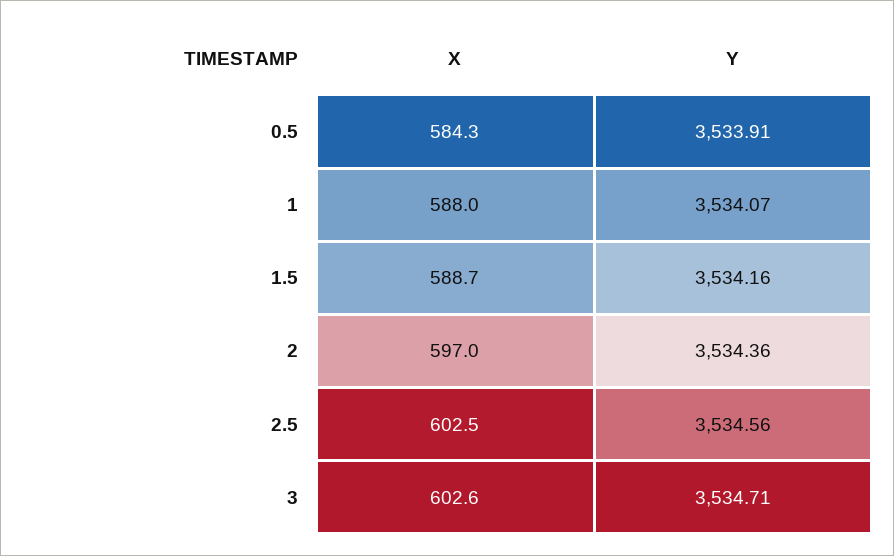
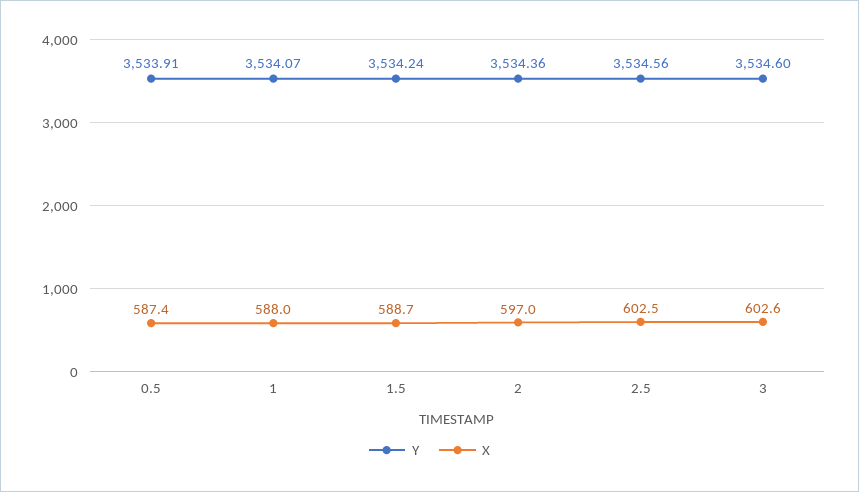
  {
    "X": {
-     "0.5": 584.3,
+     "0.5": 587.4,
      "1": 588,
      "1.5": 588.7,
      "2": 597,
      "2.5": 602.5,
      "3": 602.6
    },
    "Y": {
      "0.5": 3533.91,
      "1": 3534.07,
-     "1.5": 3534.16,
+     "1.5": 3534.24,
      "2": 3534.36,
      "2.5": 3534.56,
-     "3": 3534.71
+     "3": 3534.6
    }
  }

